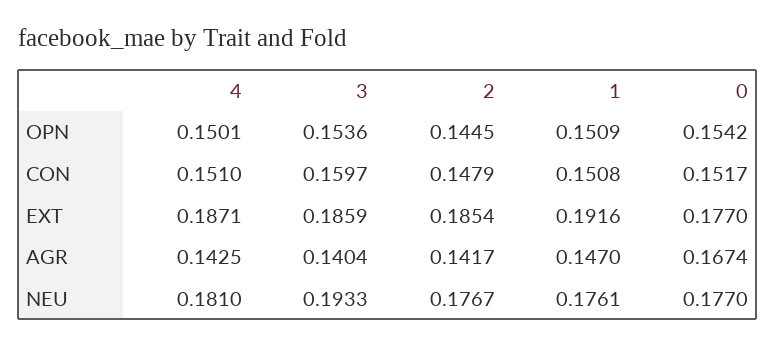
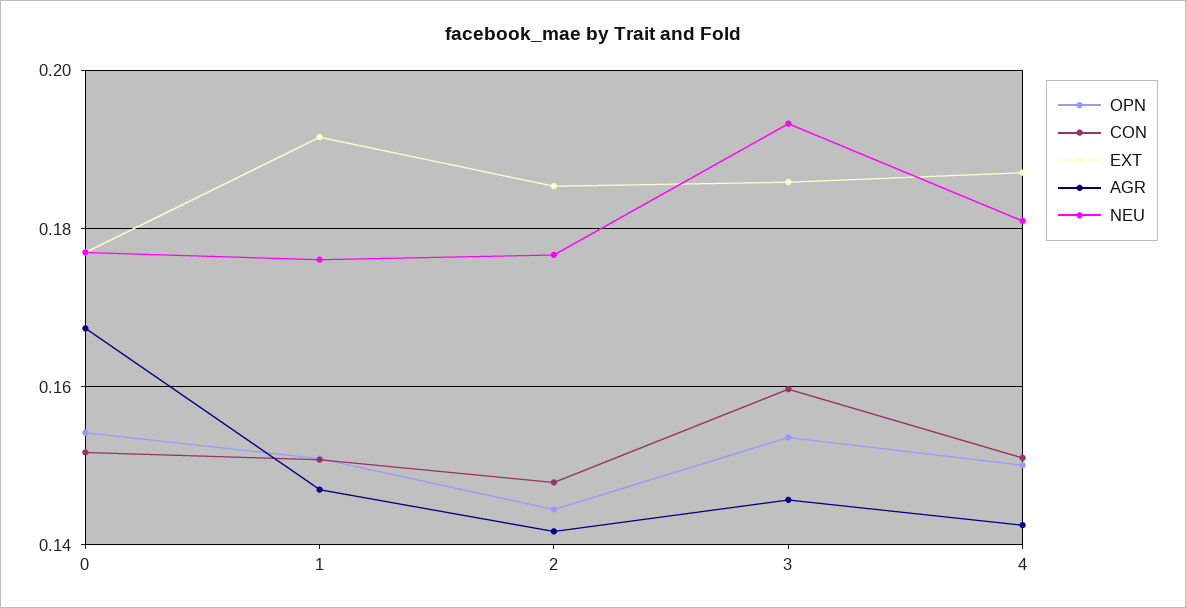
  {
    "OPN": {
      "4": 0.1501,
      "3": 0.1536,
      "2": 0.1445,
      "1": 0.1509,
      "0": 0.1542
    },
    "CON": {
      "4": 0.151,
      "3": 0.1597,
      "2": 0.1479,
      "1": 0.1508,
      "0": 0.1517
    },
    "EXT": {
      "4": 0.1871,
      "3": 0.1859,
      "2": 0.1854,
      "1": 0.1916,
      "0": 0.177
    },
    "AGR": {
      "4": 0.1425,
-     "3": 0.1404,
+     "3": 0.146,
      "2": 0.1417,
      "1": 0.147,
      "0": 0.1674
    },
    "NEU": {
      "4": 0.181,
      "3": 0.1933,
      "2": 0.1767,
      "1": 0.1761,
      "0": 0.177
    }
  }

